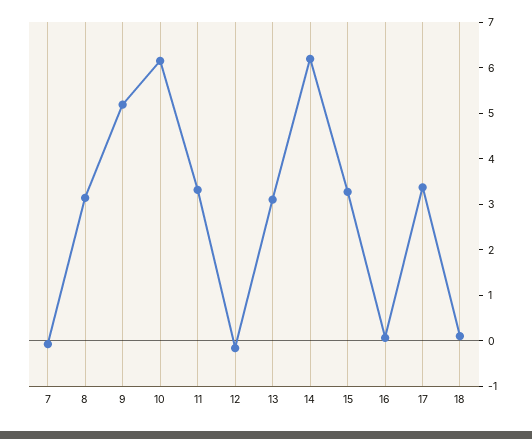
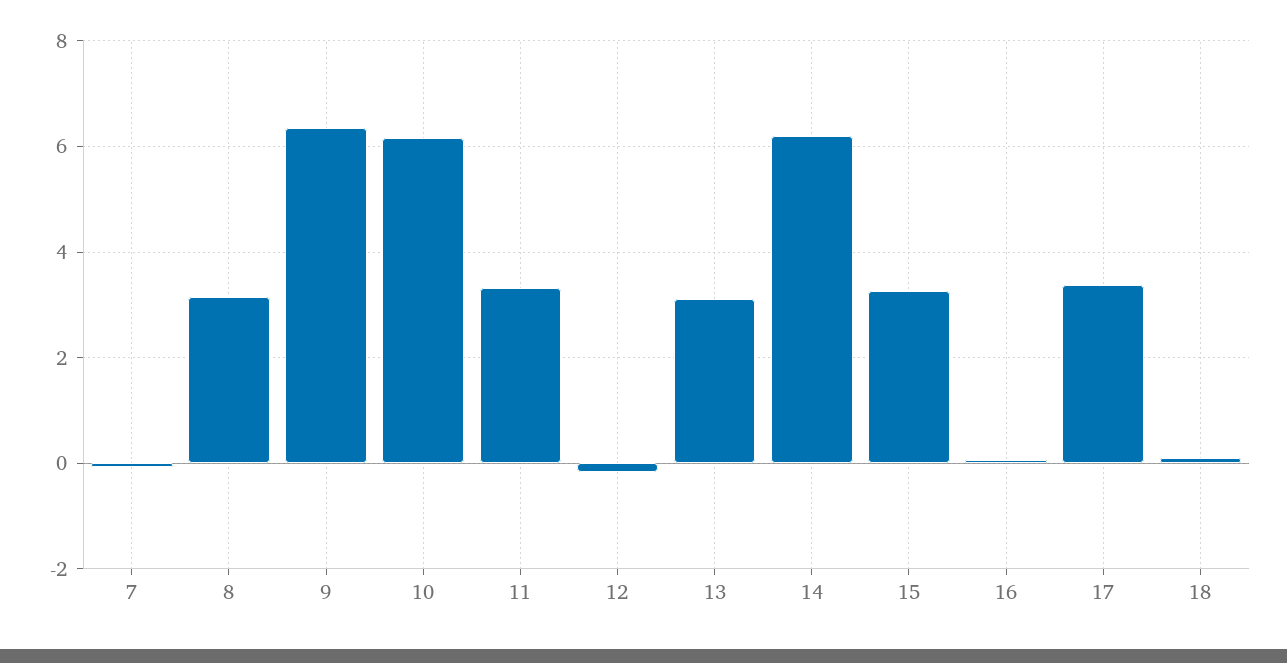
  {
    "7": 0,
    "8": 3.2,
-   "9": 5.2,
+   "9": 6.4,
    "10": 6.2,
    "11": 3.4,
    "12": -0.2,
    "13": 3.2,
    "14": 6.2,
    "15": 3.2,
    "16": 0,
    "17": 3.4,
    "18": 0
  }

